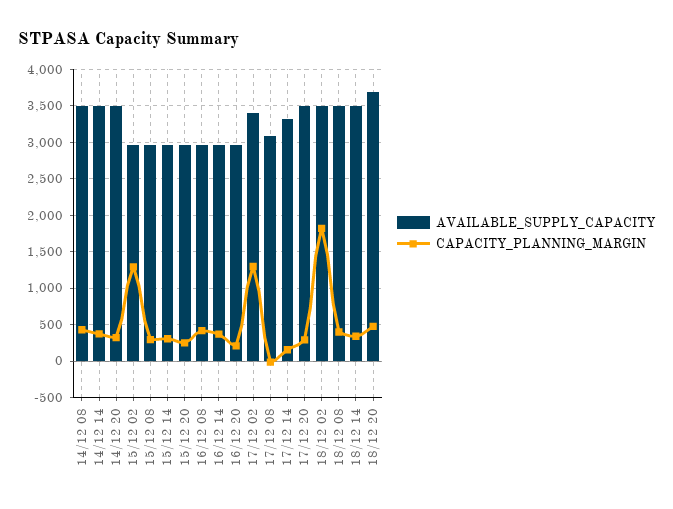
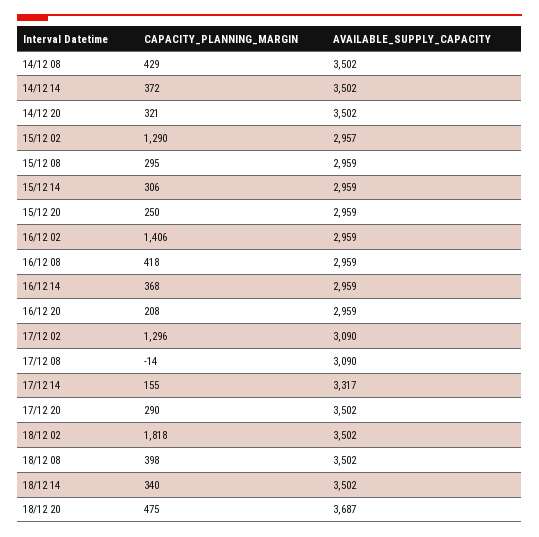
  {
    "AVAILABLE_SUPPLY_CAPACITY": {
      "14/12 08": 3502,
      "14/12 14": 3502,
      "14/12 20": 3502,
      "15/12 02": 2957,
      "15/12 08": 2959,
      "15/12 14": 2959,
      "15/12 20": 2959,
      "16/12 08": 2959,
      "16/12 14": 2959,
      "16/12 20": 2959,
-     "17/12 02": 3400,
+     "17/12 02": 3090,
      "17/12 08": 3090,
      "17/12 14": 3317,
      "17/12 20": 3502,
      "18/12 02": 3502,
      "18/12 08": 3502,
      "18/12 14": 3502,
-     "18/12 20": 3687
+     "18/12 20": 3687,
+     "16/12 02": 2959
    },
    "CAPACITY_PLANNING_MARGIN": {
      "14/12 08": 429,
      "14/12 14": 372,
      "14/12 20": 321,
      "15/12 02": 1290,
      "15/12 08": 295,
      "15/12 14": 306,
      "15/12 20": 250,
      "16/12 08": 418,
      "16/12 14": 368,
      "16/12 20": 208,
      "17/12 02": 1296,
      "17/12 08": -14,
      "17/12 14": 155,
      "17/12 20": 290,
      "18/12 02": 1818,
      "18/12 08": 398,
      "18/12 14": 340,
-     "18/12 20": 475
+     "18/12 20": 475,
+     "16/12 02": 1406
    }
  }

